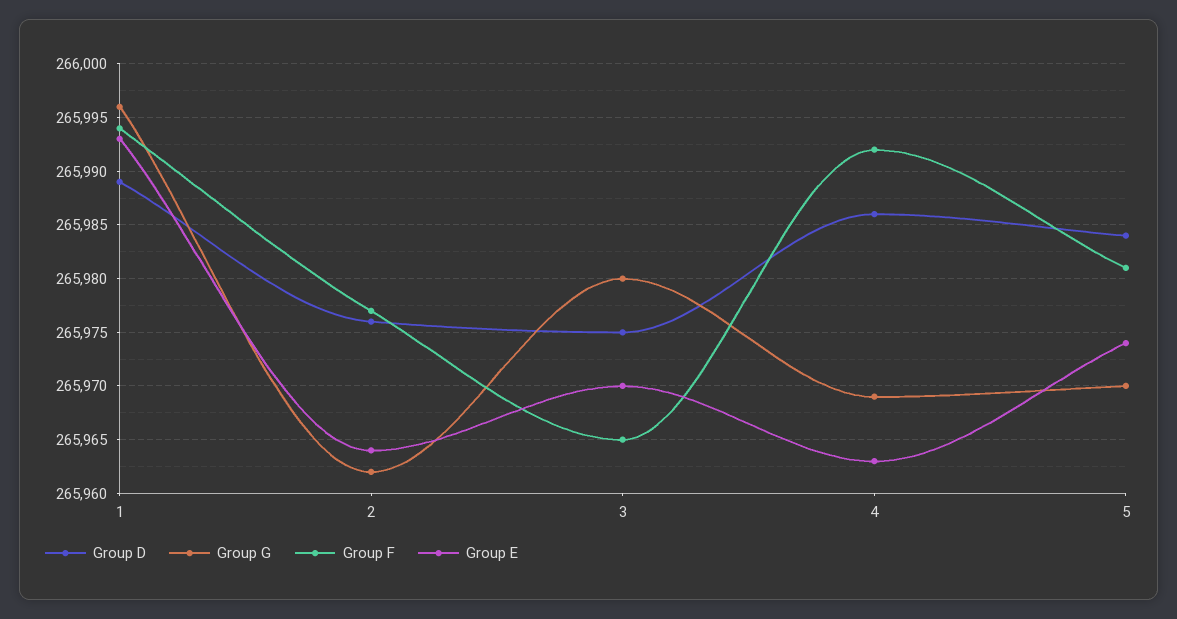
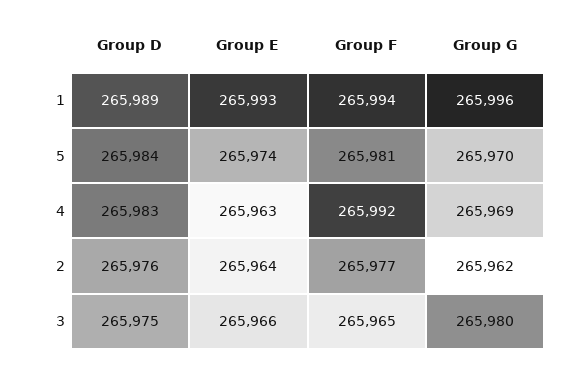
  {
    "Group D": {
      "1": 265989,
      "2": 265976,
      "3": 265975,
-     "4": 265986,
+     "4": 265983,
      "5": 265984
    },
    "Group G": {
      "1": 265996,
      "2": 265962,
      "3": 265980,
      "4": 265969,
      "5": 265970
    },
    "Group F": {
      "1": 265994,
      "2": 265977,
      "3": 265965,
      "4": 265992,
      "5": 265981
    },
    "Group E": {
      "1": 265993,
      "2": 265964,
-     "3": 265970,
+     "3": 265966,
      "4": 265963,
      "5": 265974
    }
  }

